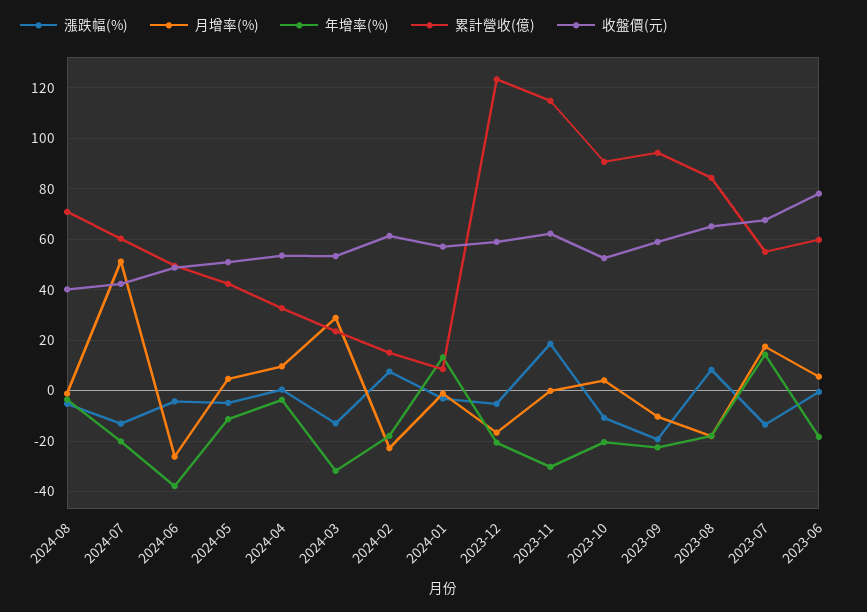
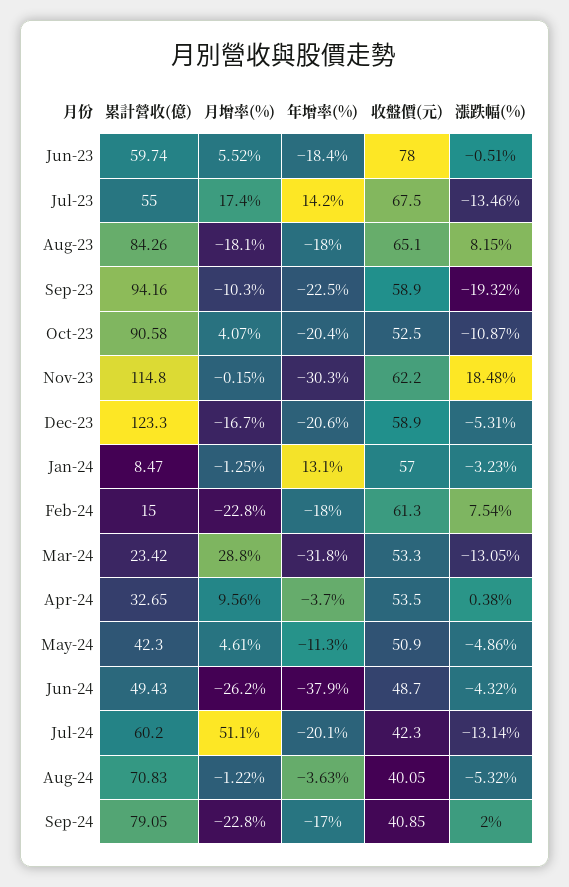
  {
    "漲跌幅(%)": {
      "2024-08": -5.32,
      "2024-07": -13.14,
      "2024-06": -4.32,
      "2024-05": -4.86,
      "2024-04": 0.38,
      "2024-03": -13.05,
      "2024-02": 7.54,
      "2024-01": -3.23,
      "2023-12": -5.31,
      "2023-11": 18.48,
      "2023-10": -10.87,
      "2023-09": -19.32,
      "2023-08": 8.15,
      "2023-07": -13.46,
-     "2023-06": -0.51
+     "2023-06": -0.51,
+     "Sep-24": 2
    },
    "月增率(%)": {
      "2024-08": -1.22,
      "2024-07": 51.1,
      "2024-06": -26.2,
      "2024-05": 4.61,
      "2024-04": 9.56,
      "2024-03": 28.8,
      "2024-02": -22.8,
      "2024-01": -1.25,
      "2023-12": -16.7,
      "2023-11": -0.15,
      "2023-10": 4.07,
      "2023-09": -10.3,
      "2023-08": -18.1,
      "2023-07": 17.4,
-     "2023-06": 5.52
+     "2023-06": 5.52,
+     "Sep-24": -22.8
    },
    "年增率(%)": {
      "2024-08": -3.63,
      "2024-07": -20.1,
      "2024-06": -37.9,
      "2024-05": -11.3,
      "2024-04": -3.7,
      "2024-03": -31.8,
      "2024-02": -18,
      "2024-01": 13.1,
      "2023-12": -20.6,
      "2023-11": -30.3,
      "2023-10": -20.4,
      "2023-09": -22.5,
      "2023-08": -18,
      "2023-07": 14.2,
-     "2023-06": -18.4
+     "2023-06": -18.4,
+     "Sep-24": -17
    },
    "累計營收(億)": {
      "2024-08": 70.83,
      "2024-07": 60.2,
      "2024-06": 49.43,
      "2024-05": 42.3,
      "2024-04": 32.65,
      "2024-03": 23.42,
      "2024-02": 15,
      "2024-01": 8.47,
      "2023-12": 123.3,
      "2023-11": 114.8,
      "2023-10": 90.58,
      "2023-09": 94.16,
      "2023-08": 84.26,
      "2023-07": 55,
-     "2023-06": 59.74
+     "2023-06": 59.74,
+     "Sep-24": 79.05
    },
    "收盤價(元)": {
      "2024-08": 40.05,
      "2024-07": 42.3,
      "2024-06": 48.7,
      "2024-05": 50.9,
      "2024-04": 53.5,
      "2024-03": 53.3,
      "2024-02": 61.3,
      "2024-01": 57,
      "2023-12": 58.9,
      "2023-11": 62.2,
      "2023-10": 52.5,
      "2023-09": 58.9,
      "2023-08": 65.1,
      "2023-07": 67.5,
-     "2023-06": 78
+     "2023-06": 78,
+     "Sep-24": 40.85
    }
  }

